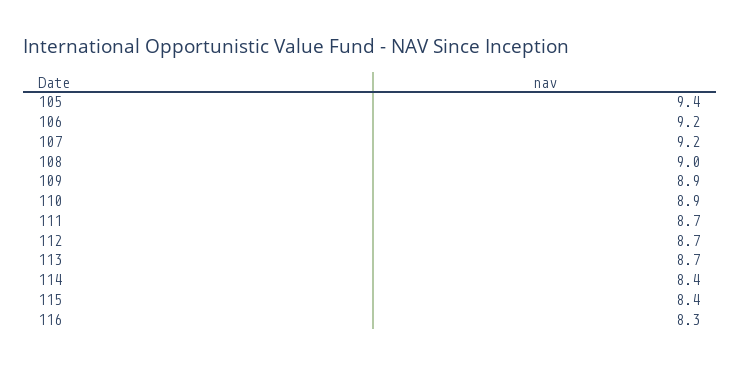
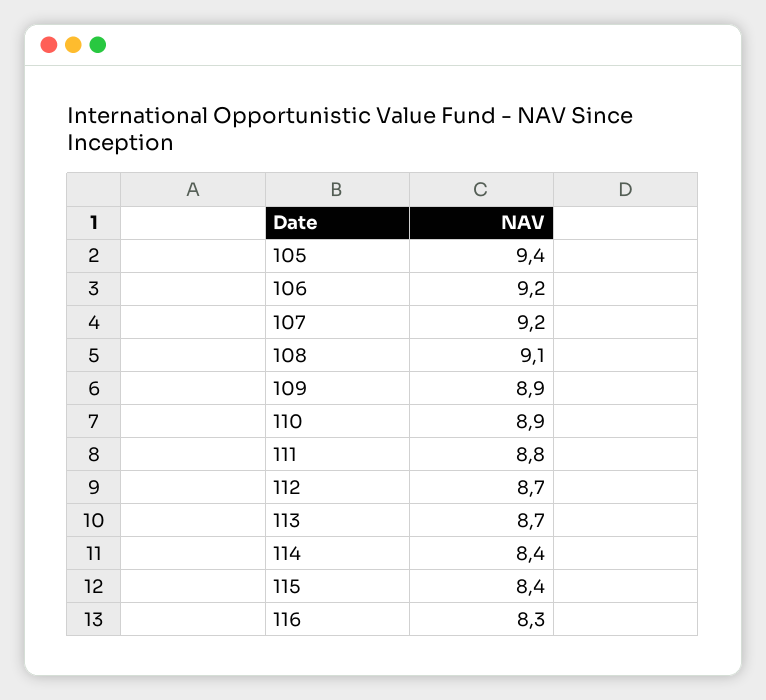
  {
    "105": 9.4,
    "106": 9.2,
    "107": 9.2,
-   "108": 9,
+   "108": 9.1,
    "109": 8.9,
    "110": 8.9,
-   "111": 8.7,
+   "111": 8.8,
    "112": 8.7,
    "113": 8.7,
    "114": 8.4,
    "115": 8.4,
    "116": 8.3
  }

